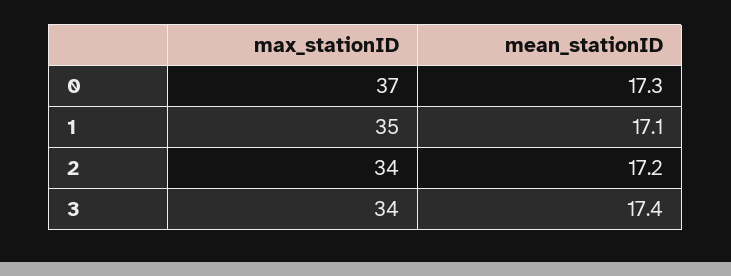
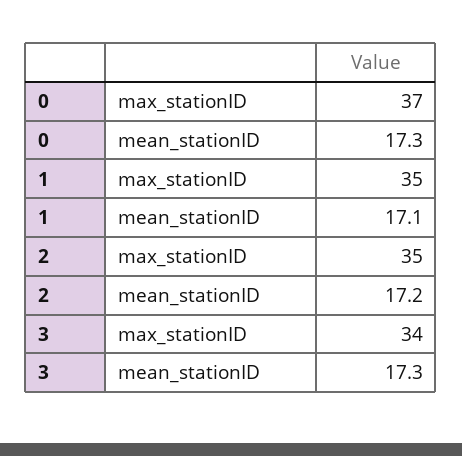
  {
    "max_stationID": {
      "0": 37,
      "1": 35,
-     "2": 34,
+     "2": 35,
      "3": 34
    },
    "mean_stationID": {
      "0": 17.3,
      "1": 17.1,
      "2": 17.2,
-     "3": 17.4
+     "3": 17.3
    }
  }

